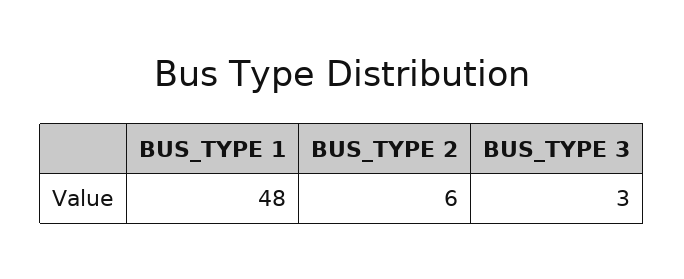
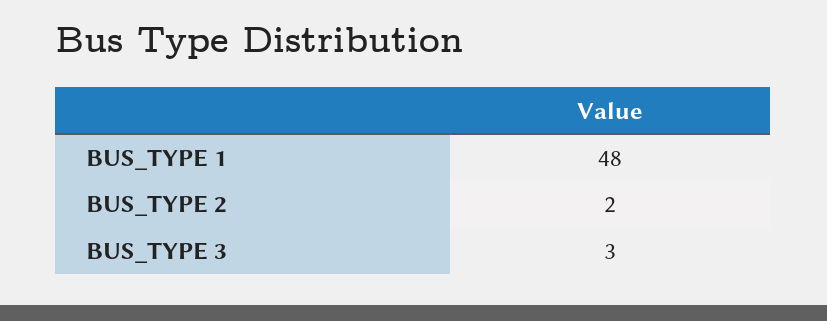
  {
    "BUS_TYPE 1": 48,
-   "BUS_TYPE 2": 6,
+   "BUS_TYPE 2": 2,
    "BUS_TYPE 3": 3
  }

